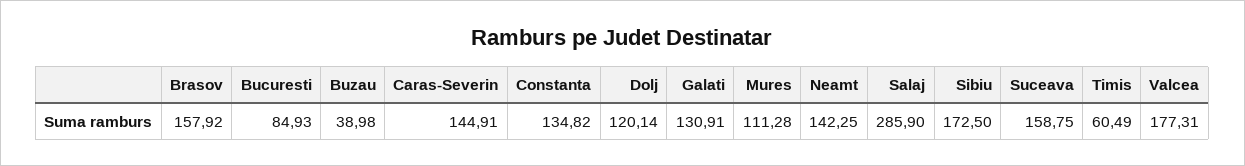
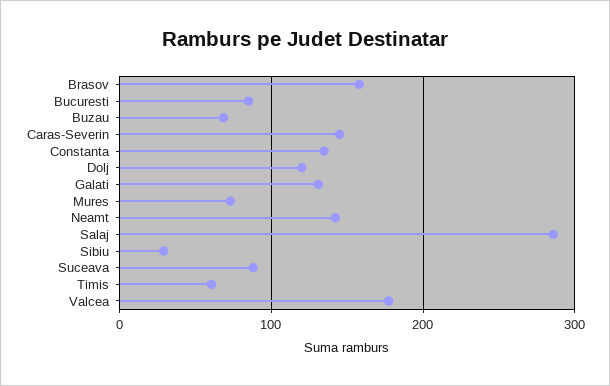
  {
    "Brasov": 157.92,
    "Bucuresti": 84.93,
-   "Buzau": 38.98,
+   "Buzau": 70,
    "Caras-Severin": 144.91,
    "Constanta": 134.82,
    "Dolj": 120.14,
    "Galati": 130.91,
-   "Mures": 111.28,
+   "Mures": 70,
    "Neamt": 142.25,
    "Salaj": 285.9,
-   "Sibiu": 172.5,
+   "Sibiu": 30,
-   "Suceava": 158.75,
+   "Suceava": 90,
    "Timis": 60.49,
    "Valcea": 177.31
  }

